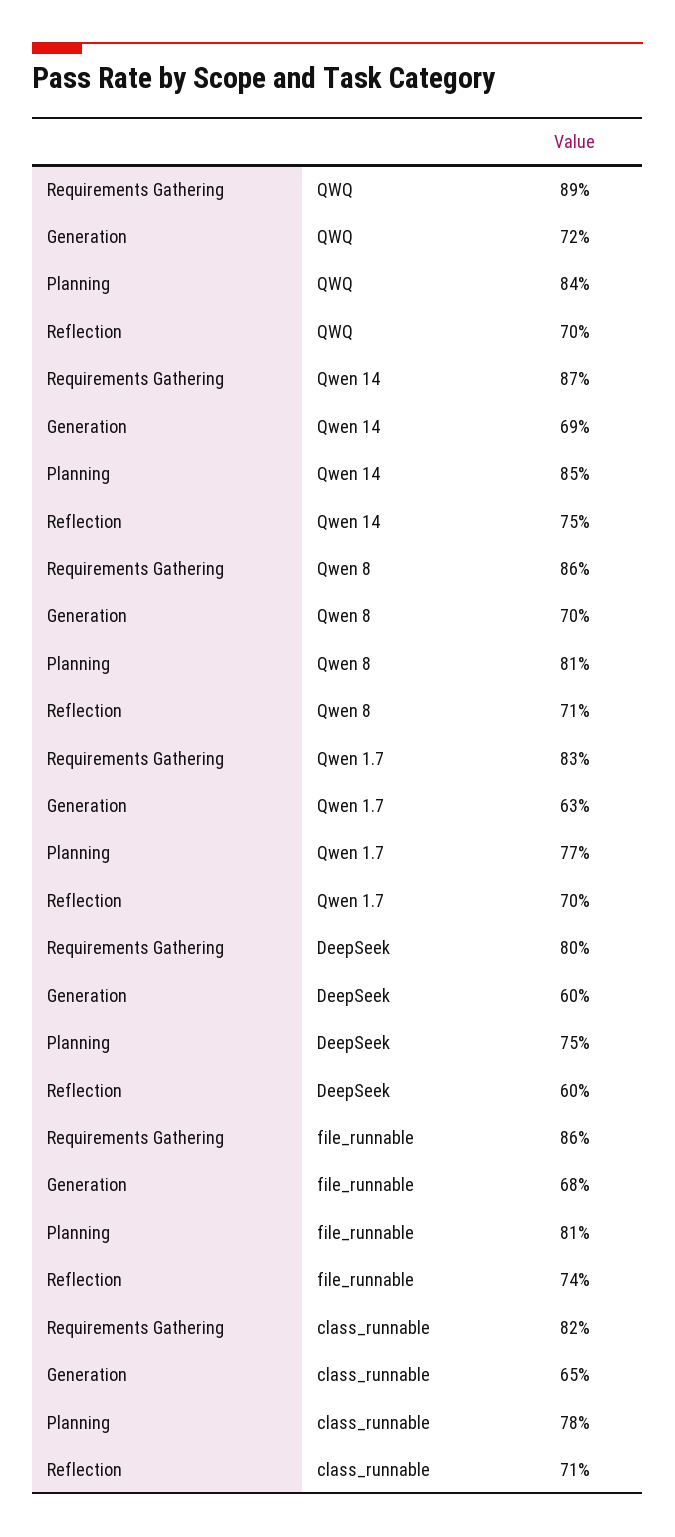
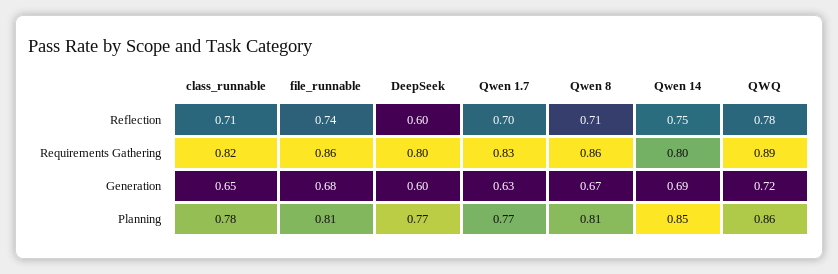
  {
    "Requirements Gathering": {
      "QWQ": 0.89,
-     "Qwen 14": 0.87,
+     "Qwen 14": 0.8,
      "Qwen 8": 0.86,
      "Qwen 1.7": 0.83,
      "DeepSeek": 0.8,
      "file_runnable": 0.86,
      "class_runnable": 0.82
    },
    "Generation": {
      "QWQ": 0.72,
      "Qwen 14": 0.69,
-     "Qwen 8": 0.7,
+     "Qwen 8": 0.67,
      "Qwen 1.7": 0.63,
      "DeepSeek": 0.6,
      "file_runnable": 0.68,
      "class_runnable": 0.65
    },
    "Planning": {
-     "QWQ": 0.84,
+     "QWQ": 0.86,
      "Qwen 14": 0.85,
      "Qwen 8": 0.81,
      "Qwen 1.7": 0.77,
-     "DeepSeek": 0.75,
+     "DeepSeek": 0.77,
      "file_runnable": 0.81,
      "class_runnable": 0.78
    },
    "Reflection": {
-     "QWQ": 0.7,
+     "QWQ": 0.78,
      "Qwen 14": 0.75,
      "Qwen 8": 0.71,
      "Qwen 1.7": 0.7,
      "DeepSeek": 0.6,
      "file_runnable": 0.74,
      "class_runnable": 0.71
    }
  }

